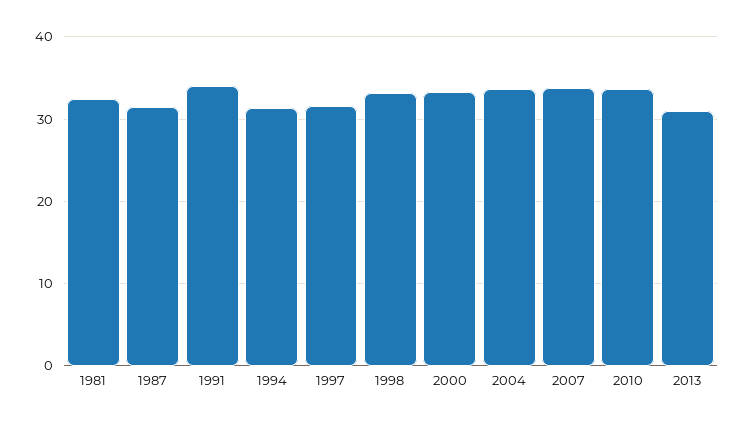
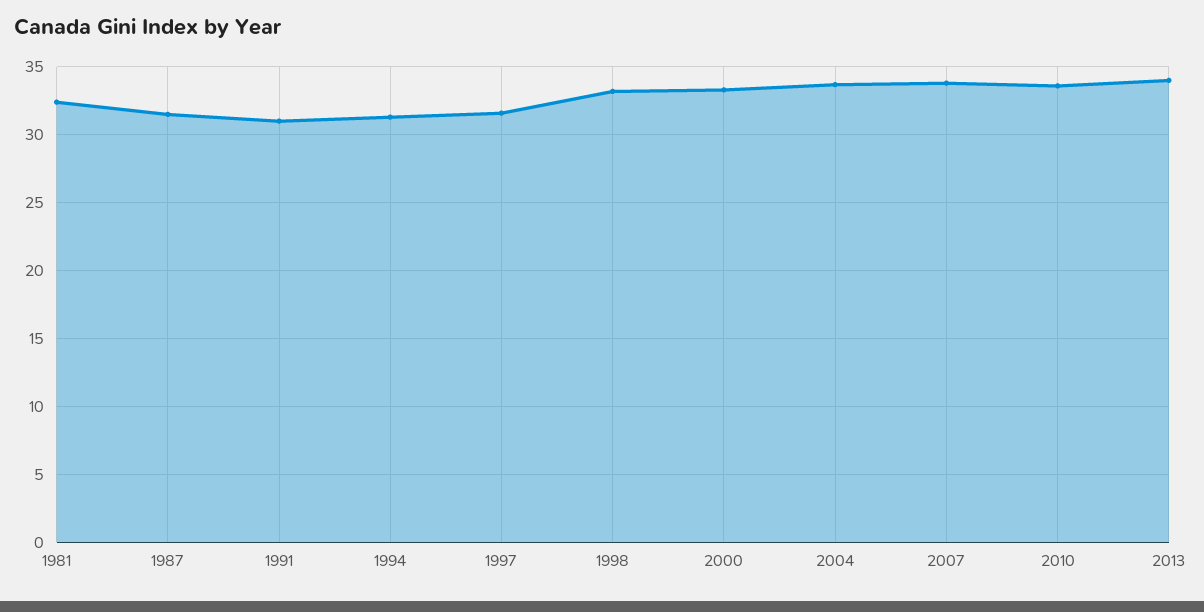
  {
    "1981": 32.5,
    "1987": 31.5,
-   "1991": 34,
+   "1991": 31,
    "1994": 31.5,
    "1997": 31.5,
    "1998": 33,
    "2000": 33.5,
    "2004": 33.5,
    "2007": 34,
    "2010": 33.5,
-   "2013": 31
+   "2013": 34
  }

